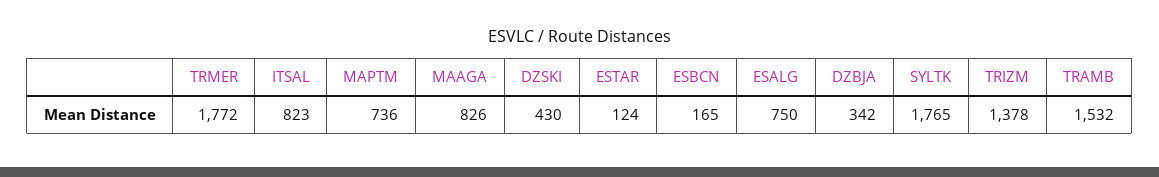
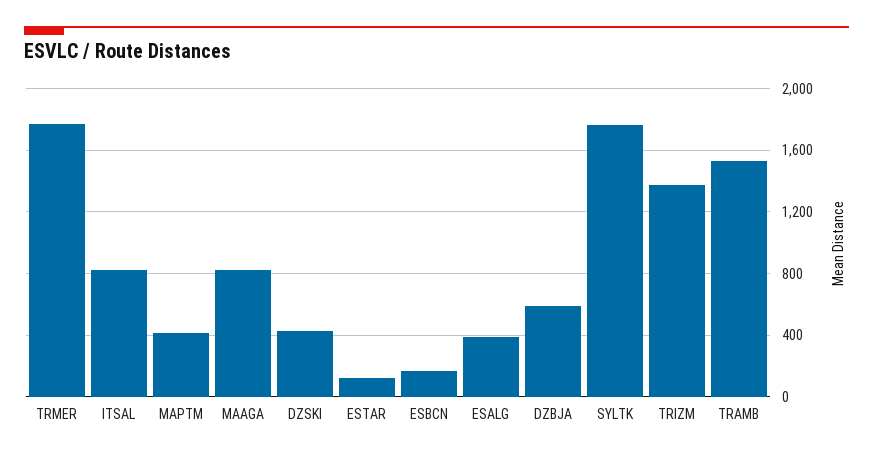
  {
    "TRMER": 1772,
    "ITSAL": 823,
-   "MAPTM": 736,
+   "MAPTM": 400,
    "MAAGA": 826,
    "DZSKI": 430,
    "ESTAR": 124,
    "ESBCN": 165,
-   "ESALG": 750,
+   "ESALG": 400,
-   "DZBJA": 342,
+   "DZBJA": 600,
    "SYLTK": 1765,
    "TRIZM": 1378,
    "TRAMB": 1532
  }

